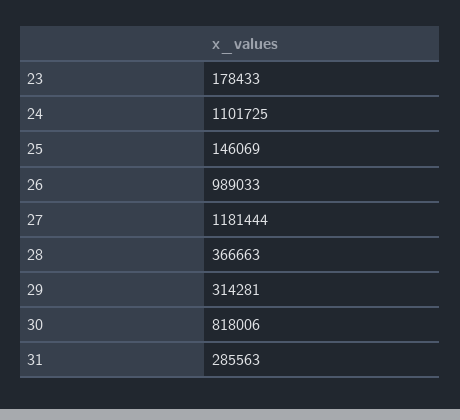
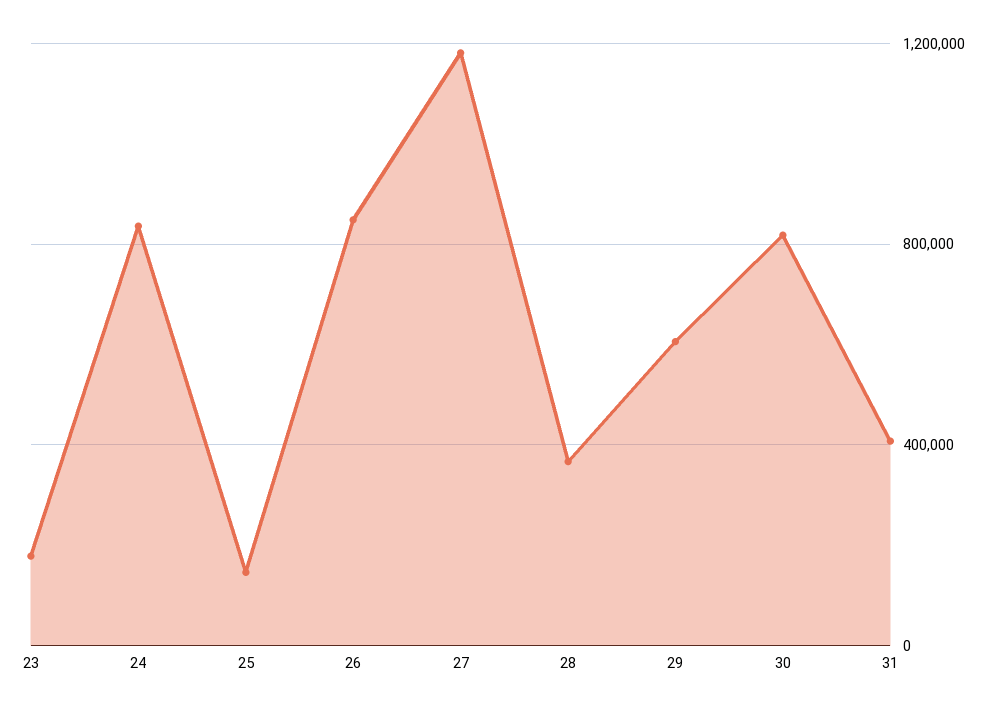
  {
    "23": 178433,
-   "24": 1101725,
+   "24": 850000,
    "25": 146069,
-   "26": 989033,
+   "26": 850000,
    "27": 1181444,
    "28": 366663,
-   "29": 314281,
+   "29": 600000,
    "30": 818006,
-   "31": 285563
+   "31": 400000
  }

